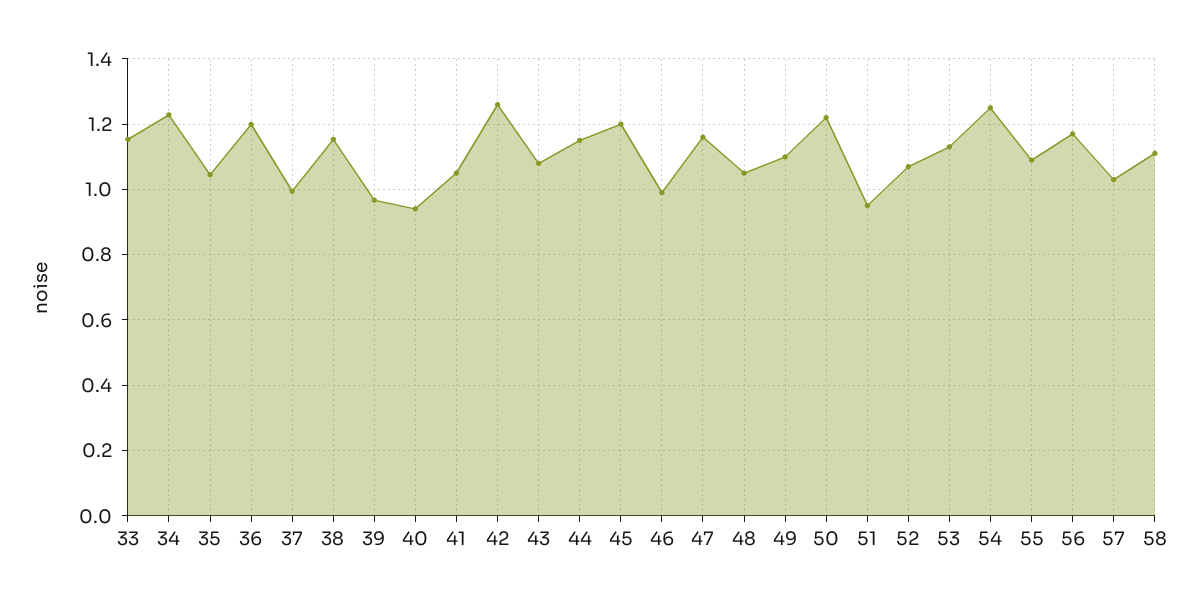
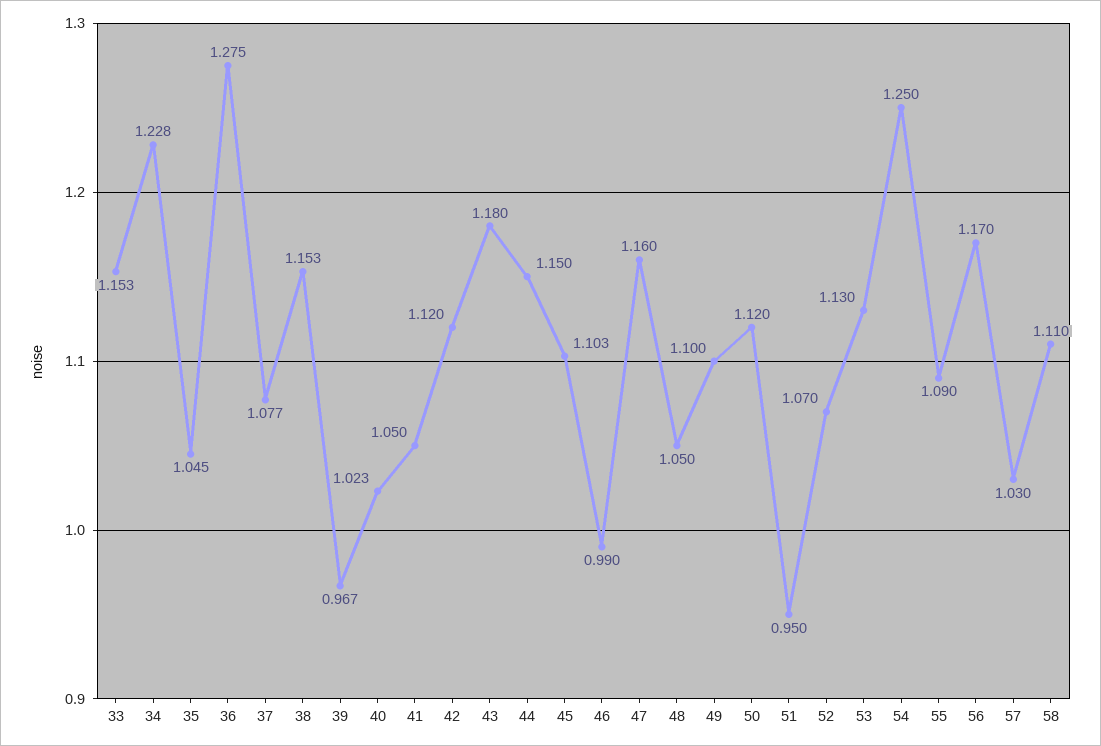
  {
    "33": 1.153,
    "34": 1.228,
    "35": 1.045,
-   "36": 1.2,
+   "36": 1.275,
-   "37": 1,
+   "37": 1.077,
    "38": 1.153,
    "39": 0.967,
-   "40": 0.94,
+   "40": 1.023,
    "41": 1.05,
-   "42": 1.26,
+   "42": 1.12,
-   "43": 1.08,
+   "43": 1.18,
    "44": 1.15,
-   "45": 1.2,
+   "45": 1.103,
    "46": 0.99,
    "47": 1.16,
    "48": 1.05,
    "49": 1.1,
-   "50": 1.22,
+   "50": 1.12,
    "51": 0.95,
    "52": 1.07,
    "53": 1.13,
    "54": 1.25,
    "55": 1.09,
    "56": 1.17,
    "57": 1.03,
    "58": 1.11
  }

